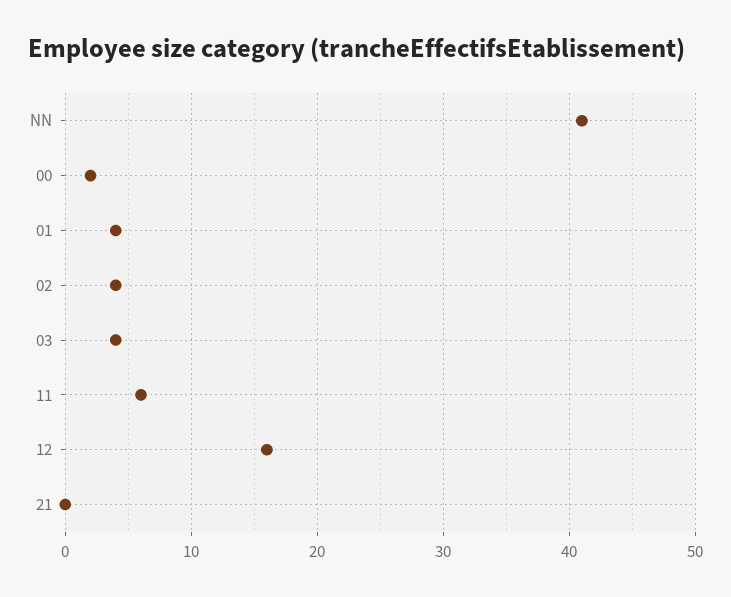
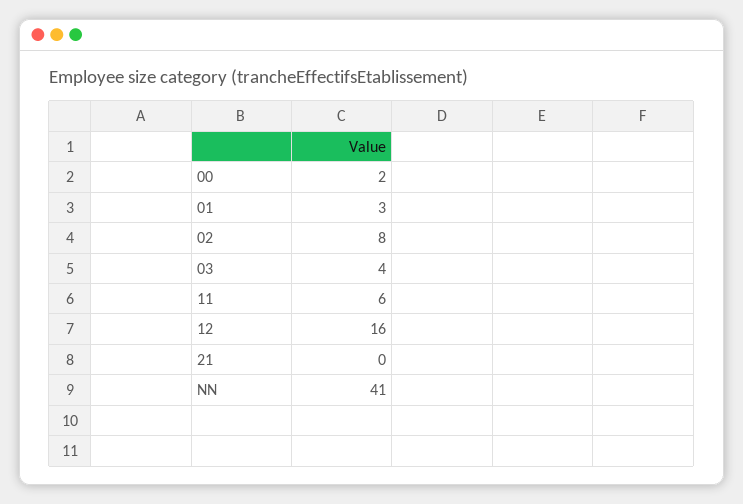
  {
    "NN": 41,
    "00": 2,
-   "01": 4,
+   "01": 3,
-   "02": 4,
+   "02": 8,
    "03": 4,
    "11": 6,
    "12": 16,
    "21": 0
  }

